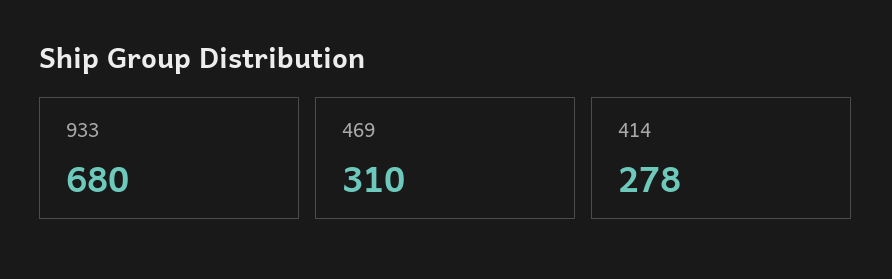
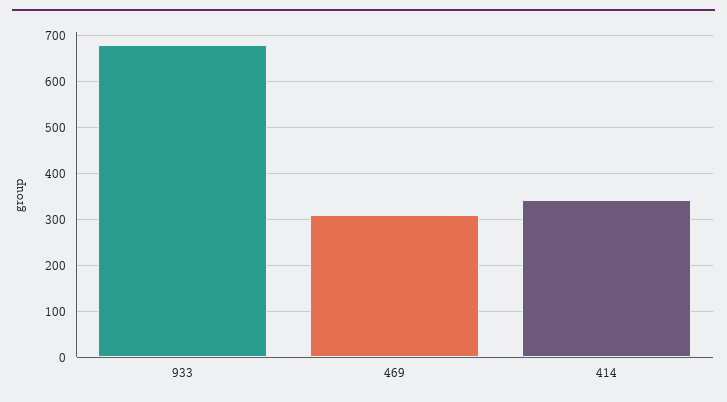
  {
    "933": 680,
    "469": 310,
-   "414": 278
+   "414": 340
  }

